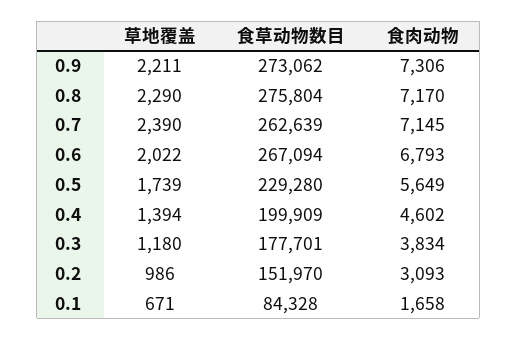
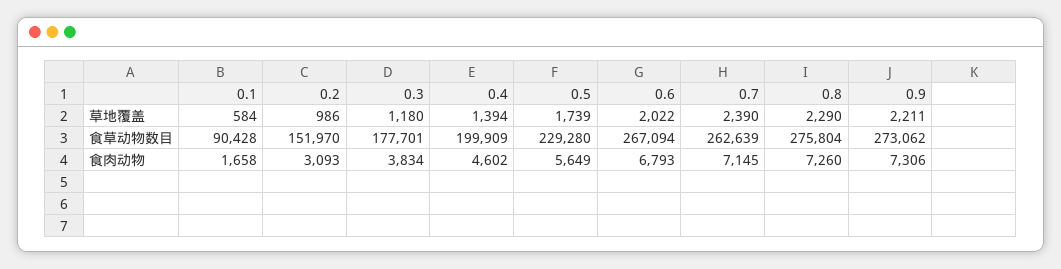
  {
    "草地覆盖": {
      "0.9": 2211,
      "0.8": 2290,
      "0.7": 2390,
      "0.6": 2022,
      "0.5": 1739,
      "0.4": 1394,
      "0.3": 1180,
      "0.2": 986,
-     "0.1": 671
+     "0.1": 584
    },
    "食草动物数目": {
      "0.9": 273062,
      "0.8": 275804,
      "0.7": 262639,
      "0.6": 267094,
      "0.5": 229280,
      "0.4": 199909,
      "0.3": 177701,
      "0.2": 151970,
-     "0.1": 84328
+     "0.1": 90428
    },
    "食肉动物": {
      "0.9": 7306,
-     "0.8": 7170,
+     "0.8": 7260,
      "0.7": 7145,
      "0.6": 6793,
      "0.5": 5649,
      "0.4": 4602,
      "0.3": 3834,
      "0.2": 3093,
      "0.1": 1658
    }
  }

